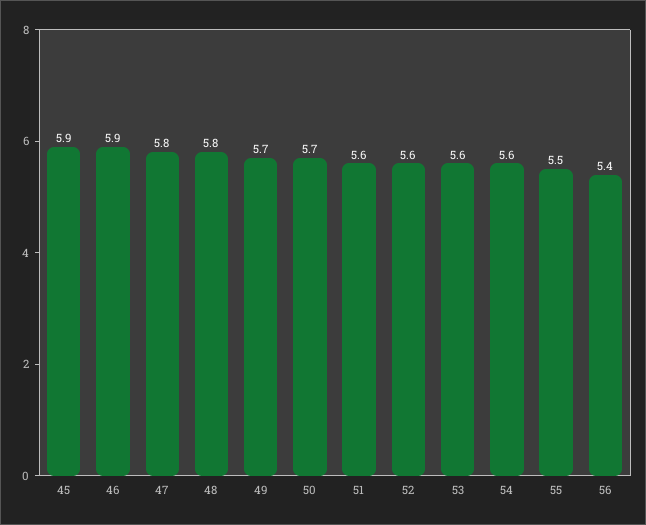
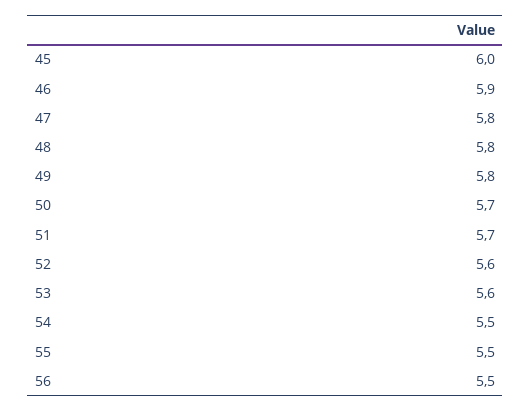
  {
-   "45": 5.9,
+   "45": 6,
    "46": 5.9,
    "47": 5.8,
    "48": 5.8,
-   "49": 5.7,
+   "49": 5.8,
    "50": 5.7,
-   "51": 5.6,
+   "51": 5.7,
    "52": 5.6,
    "53": 5.6,
-   "54": 5.6,
+   "54": 5.5,
    "55": 5.5,
-   "56": 5.4
+   "56": 5.5
  }

